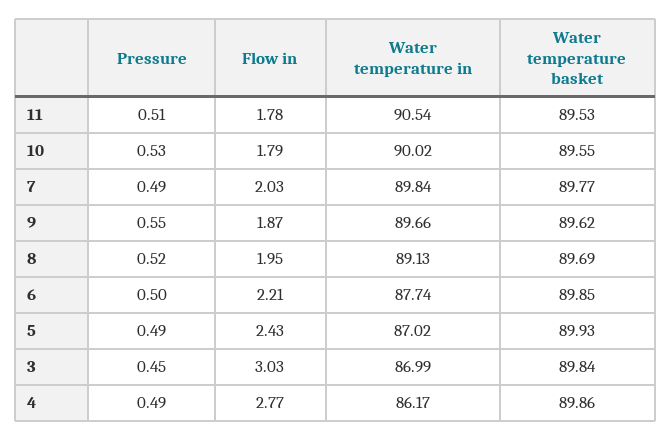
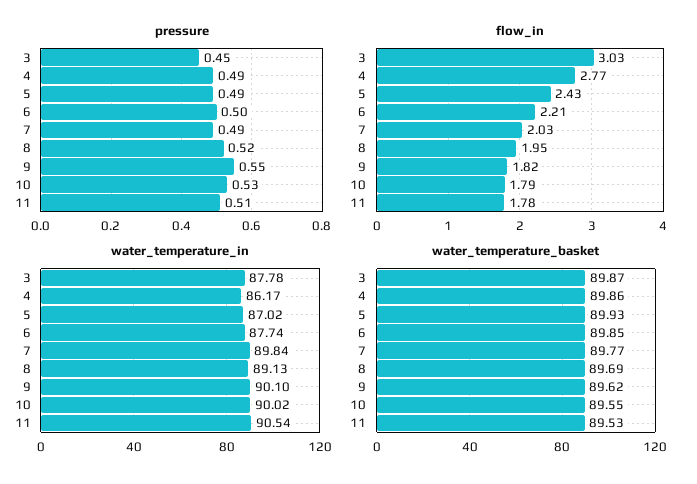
  {
    "Pressure": {
      "11": 0.51,
      "10": 0.53,
      "7": 0.49,
      "9": 0.55,
      "8": 0.52,
      "6": 0.5,
      "5": 0.49,
      "3": 0.45,
      "4": 0.49
    },
    "Flow in": {
      "11": 1.78,
      "10": 1.79,
      "7": 2.03,
-     "9": 1.87,
+     "9": 1.82,
      "8": 1.95,
      "6": 2.21,
      "5": 2.43,
      "3": 3.03,
      "4": 2.77
    },
    "Water temperature in": {
      "11": 90.54,
      "10": 90.02,
      "7": 89.84,
-     "9": 89.66,
+     "9": 90.1,
      "8": 89.13,
      "6": 87.74,
      "5": 87.02,
-     "3": 86.99,
+     "3": 87.78,
      "4": 86.17
    },
    "Water temperature basket": {
      "11": 89.53,
      "10": 89.55,
      "7": 89.77,
      "9": 89.62,
      "8": 89.69,
      "6": 89.85,
      "5": 89.93,
-     "3": 89.84,
+     "3": 89.87,
      "4": 89.86
    }
  }

